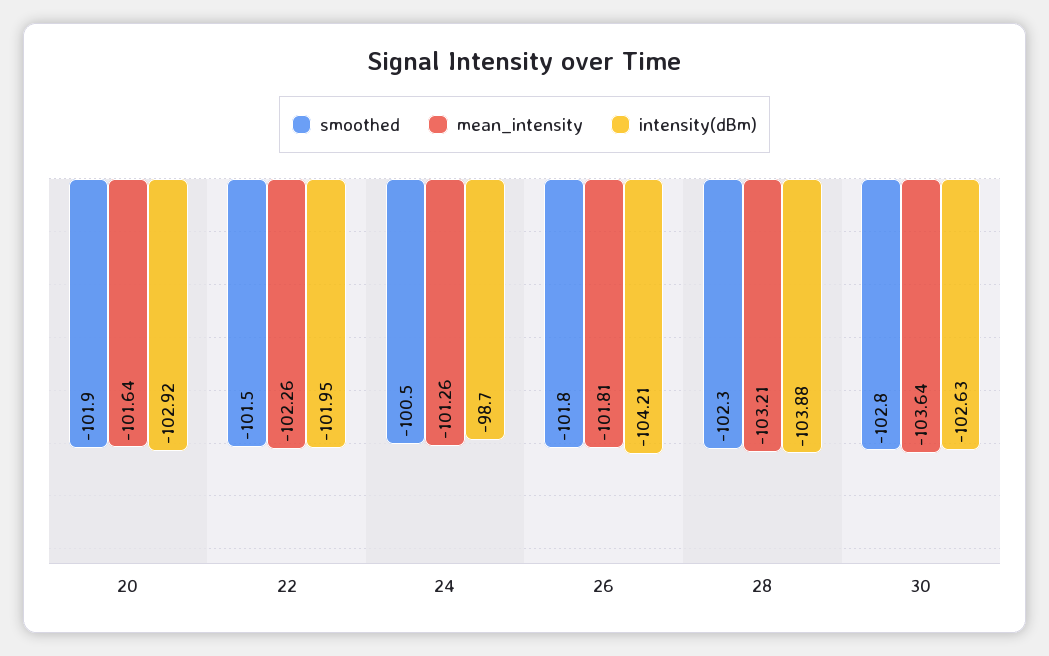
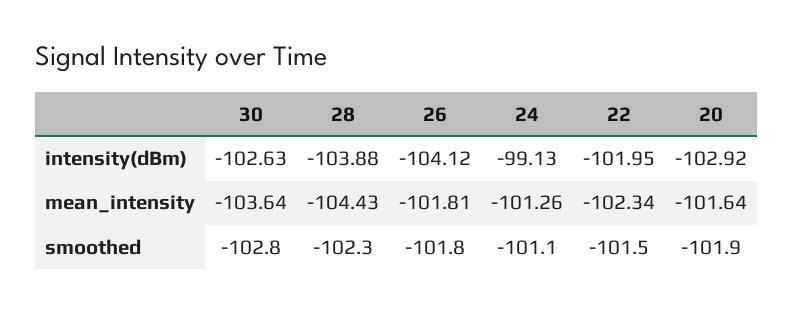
  {
    "smoothed": {
      "20": -101.9,
      "22": -101.5,
-     "24": -100.5,
+     "24": -101.1,
      "26": -101.8,
      "28": -102.3,
      "30": -102.8
    },
    "mean_intensity": {
      "20": -101.64,
-     "22": -102.26,
+     "22": -102.34,
      "24": -101.26,
      "26": -101.81,
-     "28": -103.21,
+     "28": -104.43,
      "30": -103.64
    },
    "intensity(dBm)": {
      "20": -102.92,
      "22": -101.95,
-     "24": -98.7,
+     "24": -99.13,
-     "26": -104.21,
+     "26": -104.12,
      "28": -103.88,
      "30": -102.63
    }
  }

